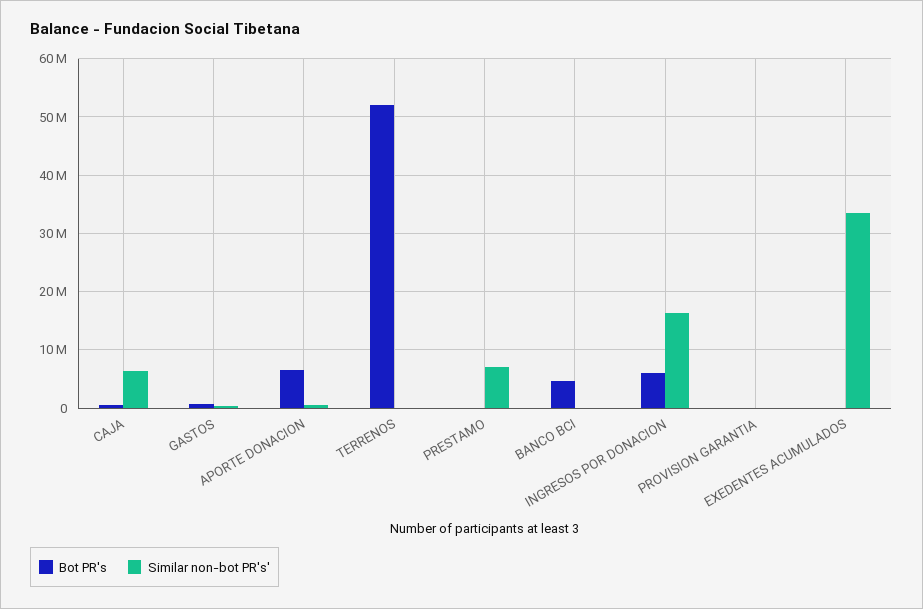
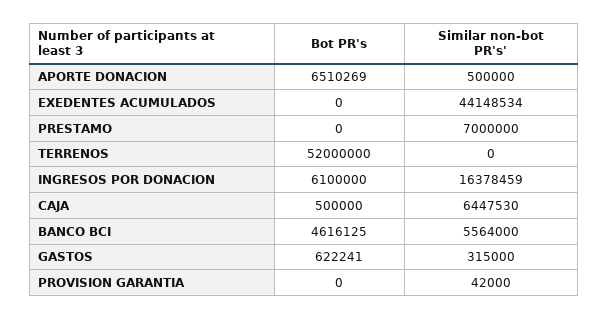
  {
    "Bot PR's": {
      "CAJA": 500000,
      "GASTOS": 622241,
      "APORTE DONACION": 6510269,
      "TERRENOS": 52000000,
      "PRESTAMO": 0,
      "BANCO BCI": 4616125,
      "INGRESOS POR DONACION": 6100000,
      "PROVISION GARANTIA": 0,
      "EXEDENTES ACUMULADOS": 0
    },
    "Similar non-bot PR's'": {
      "CAJA": 6447530,
      "GASTOS": 315000,
      "APORTE DONACION": 500000,
      "TERRENOS": 0,
      "PRESTAMO": 7000000,
-     "BANCO BCI": 0,
+     "BANCO BCI": 5564000,
      "INGRESOS POR DONACION": 16378459,
      "PROVISION GARANTIA": 42000,
-     "EXEDENTES ACUMULADOS": 34000000
+     "EXEDENTES ACUMULADOS": 44148534
    }
  }

